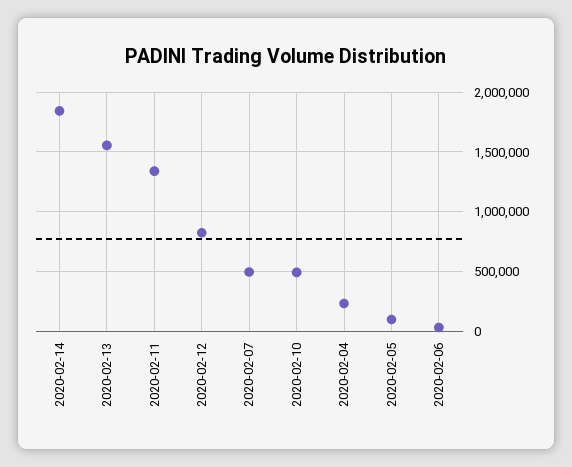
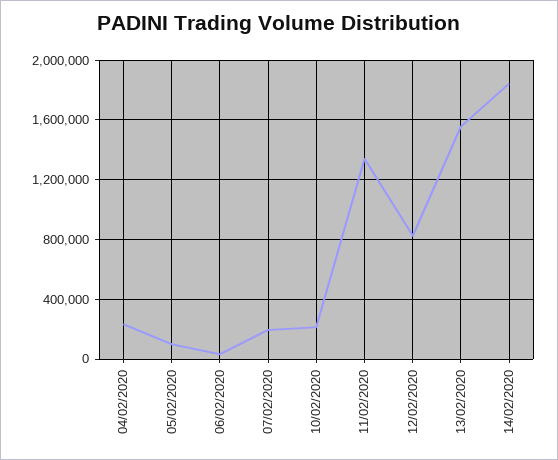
  {
    "2020-02-14": 1850000,
    "2020-02-13": 1550000,
    "2020-02-11": 1350000,
    "2020-02-12": 800000,
-   "2020-02-07": 500000,
+   "2020-02-07": 200000,
-   "2020-02-10": 500000,
+   "2020-02-10": 200000,
    "2020-02-04": 250000,
    "2020-02-05": 100000,
    "2020-02-06": 50000
  }

